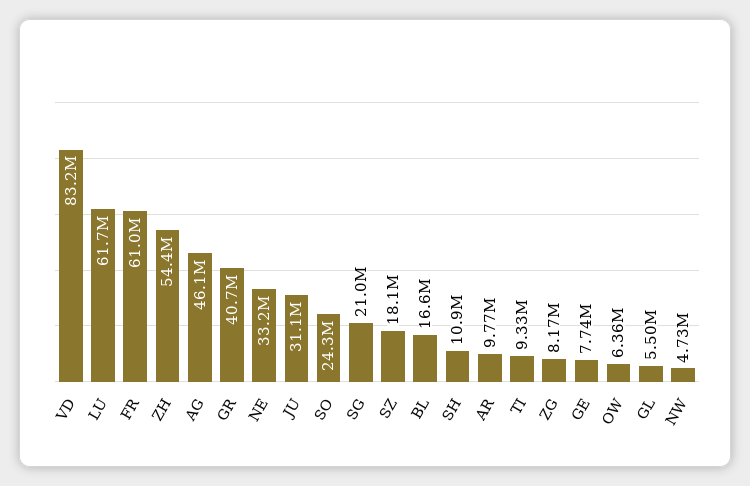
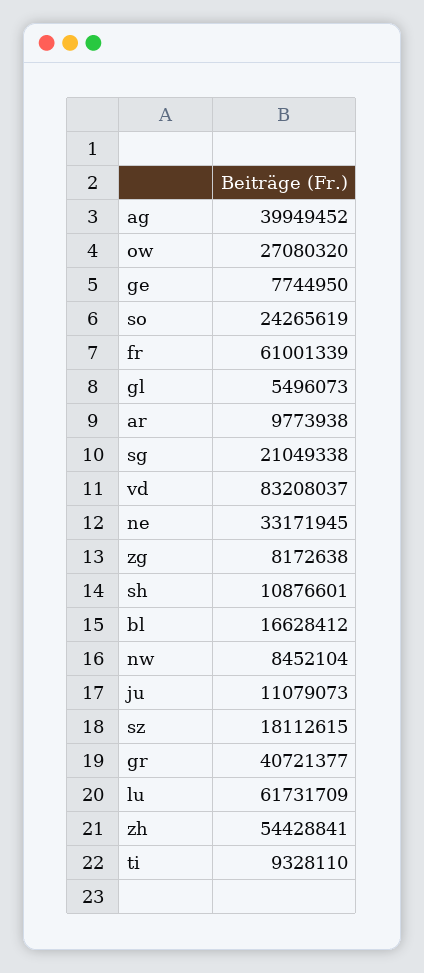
  {
    "VD": 83208037,
    "LU": 61731709,
    "FR": 61001339,
    "ZH": 54428841,
-   "AG": 46100000,
+   "AG": 39949452,
    "GR": 40721377,
    "NE": 33171945,
-   "JU": 31100000,
+   "JU": 11079073,
    "SO": 24265619,
    "SG": 21049338,
    "SZ": 18112615,
    "BL": 16628412,
    "SH": 10876601,
    "AR": 9773938,
    "TI": 9328110,
    "ZG": 8172638,
    "GE": 7744950,
-   "OW": 6360000,
+   "OW": 27080320,
    "GL": 5496073,
-   "NW": 4730000
+   "NW": 8452104
  }

